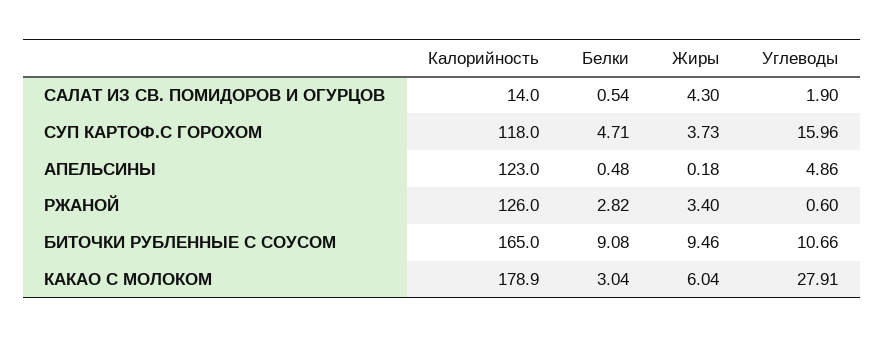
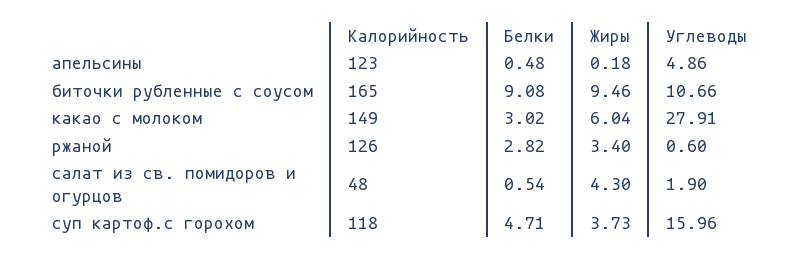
  {
    "Калорийность": {
-     "САЛАТ ИЗ СВ. ПОМИДОРОВ И ОГУРЦОВ": 14,
+     "САЛАТ ИЗ СВ. ПОМИДОРОВ И ОГУРЦОВ": 48,
      "СУП КАРТОФ.С ГОРОХОМ": 118,
      "АПЕЛЬСИНЫ": 123,
      "РЖАНОЙ": 126,
      "БИТОЧКИ РУБЛЕННЫЕ С СОУСОМ": 165,
-     "КАКАО С МОЛОКОМ": 178.9
+     "КАКАО С МОЛОКОМ": 149
    },
    "Белки": {
      "САЛАТ ИЗ СВ. ПОМИДОРОВ И ОГУРЦОВ": 0.54,
      "СУП КАРТОФ.С ГОРОХОМ": 4.71,
      "АПЕЛЬСИНЫ": 0.48,
      "РЖАНОЙ": 2.82,
      "БИТОЧКИ РУБЛЕННЫЕ С СОУСОМ": 9.08,
-     "КАКАО С МОЛОКОМ": 3.04
+     "КАКАО С МОЛОКОМ": 3.02
    },
    "Жиры": {
      "САЛАТ ИЗ СВ. ПОМИДОРОВ И ОГУРЦОВ": 4.3,
      "СУП КАРТОФ.С ГОРОХОМ": 3.73,
      "АПЕЛЬСИНЫ": 0.18,
      "РЖАНОЙ": 3.4,
      "БИТОЧКИ РУБЛЕННЫЕ С СОУСОМ": 9.46,
      "КАКАО С МОЛОКОМ": 6.04
    },
    "Углеводы": {
      "САЛАТ ИЗ СВ. ПОМИДОРОВ И ОГУРЦОВ": 1.9,
      "СУП КАРТОФ.С ГОРОХОМ": 15.96,
      "АПЕЛЬСИНЫ": 4.86,
      "РЖАНОЙ": 0.6,
      "БИТОЧКИ РУБЛЕННЫЕ С СОУСОМ": 10.66,
      "КАКАО С МОЛОКОМ": 27.91
    }
  }

